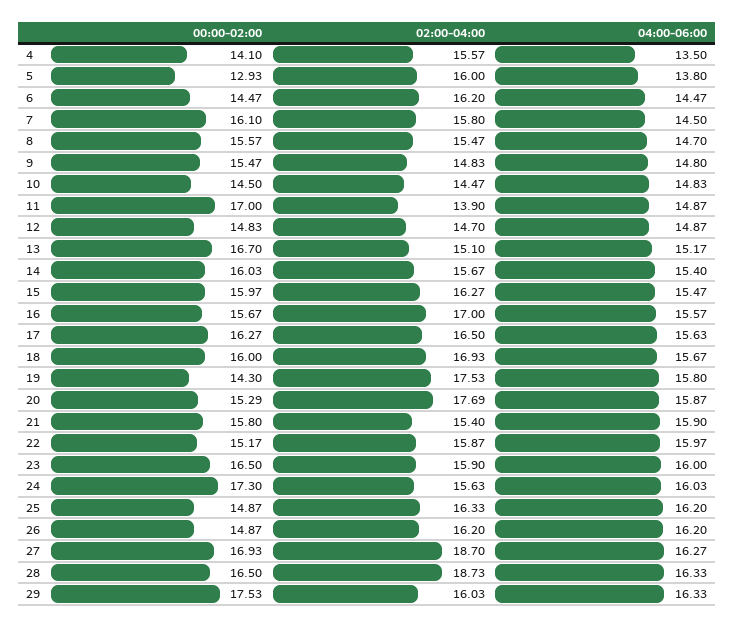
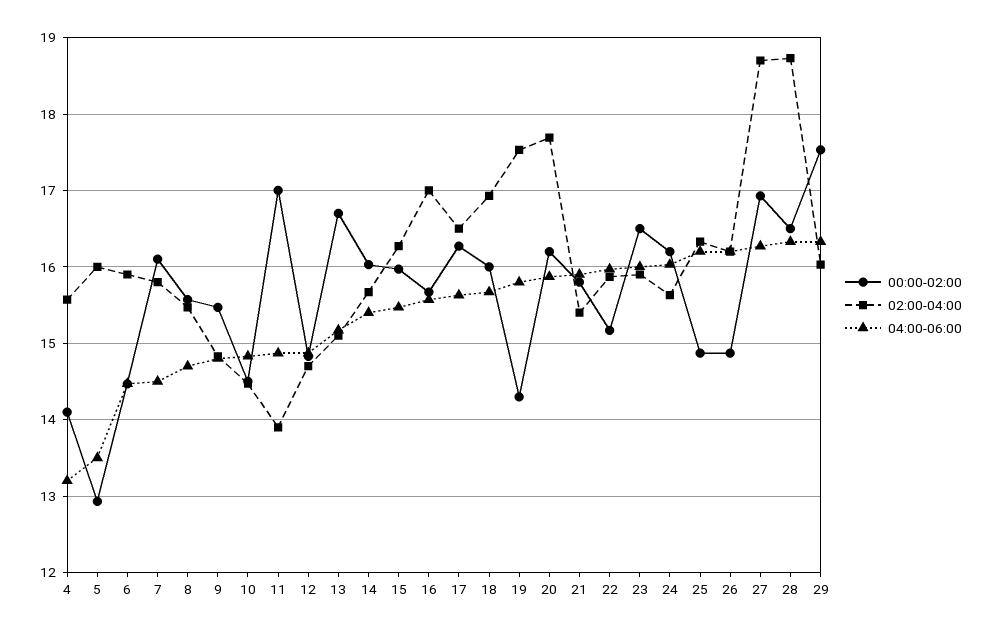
  {
    "00:00-02:00": {
      "4": 14.1,
      "5": 12.93,
      "6": 14.47,
      "7": 16.1,
      "8": 15.57,
      "9": 15.47,
      "10": 14.5,
      "11": 17,
      "12": 14.83,
      "13": 16.7,
      "14": 16.03,
      "15": 15.97,
      "16": 15.67,
      "17": 16.27,
      "18": 16,
      "19": 14.3,
-     "20": 15.29,
+     "20": 16.2,
      "21": 15.8,
      "22": 15.17,
      "23": 16.5,
-     "24": 17.3,
+     "24": 16.2,
      "25": 14.87,
      "26": 14.87,
      "27": 16.93,
      "28": 16.5,
      "29": 17.53
    },
    "02:00-04:00": {
      "4": 15.57,
      "5": 16,
-     "6": 16.2,
+     "6": 15.9,
      "7": 15.8,
      "8": 15.47,
      "9": 14.83,
      "10": 14.47,
      "11": 13.9,
      "12": 14.7,
      "13": 15.1,
      "14": 15.67,
      "15": 16.27,
      "16": 17,
      "17": 16.5,
      "18": 16.93,
      "19": 17.53,
      "20": 17.69,
      "21": 15.4,
      "22": 15.87,
      "23": 15.9,
      "24": 15.63,
      "25": 16.33,
      "26": 16.2,
      "27": 18.7,
      "28": 18.73,
      "29": 16.03
    },
    "04:00-06:00": {
-     "4": 13.5,
+     "4": 13.2,
-     "5": 13.8,
+     "5": 13.5,
      "6": 14.47,
      "7": 14.5,
      "8": 14.7,
      "9": 14.8,
      "10": 14.83,
      "11": 14.87,
      "12": 14.87,
      "13": 15.17,
      "14": 15.4,
      "15": 15.47,
      "16": 15.57,
      "17": 15.63,
      "18": 15.67,
      "19": 15.8,
      "20": 15.87,
      "21": 15.9,
      "22": 15.97,
      "23": 16,
      "24": 16.03,
      "25": 16.2,
      "26": 16.2,
      "27": 16.27,
      "28": 16.33,
      "29": 16.33
    }
  }

